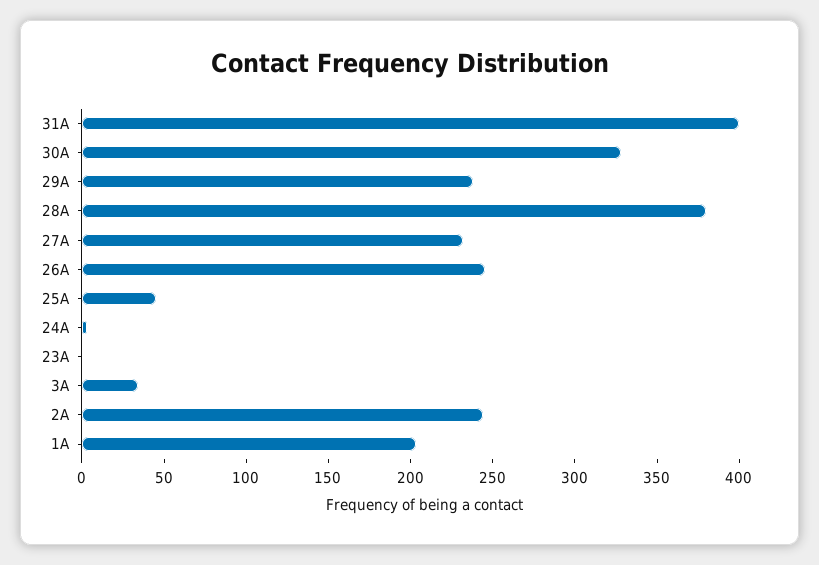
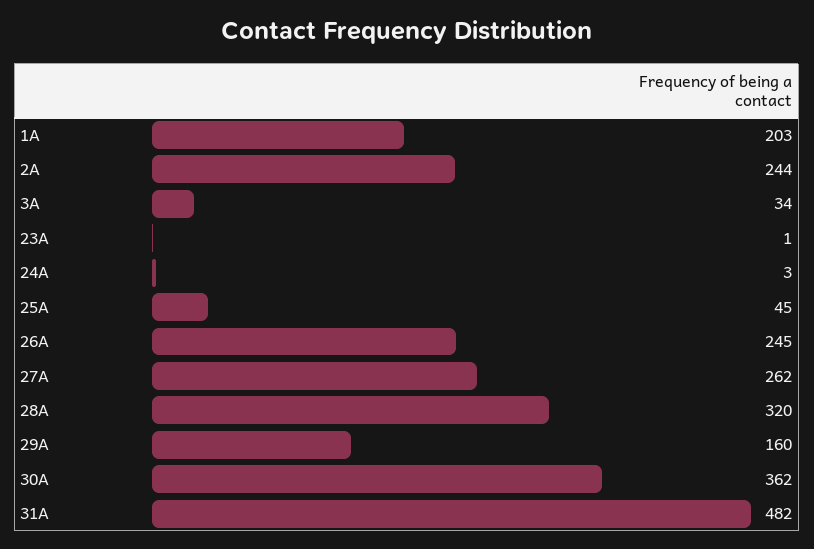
  {
-   "31A": 400,
+   "31A": 482,
-   "30A": 330,
+   "30A": 362,
-   "29A": 240,
+   "29A": 160,
-   "28A": 380,
+   "28A": 320,
-   "27A": 230,
+   "27A": 262,
    "26A": 245,
    "25A": 45,
    "24A": 3,
    "23A": 1,
    "3A": 34,
    "2A": 244,
    "1A": 203
  }

